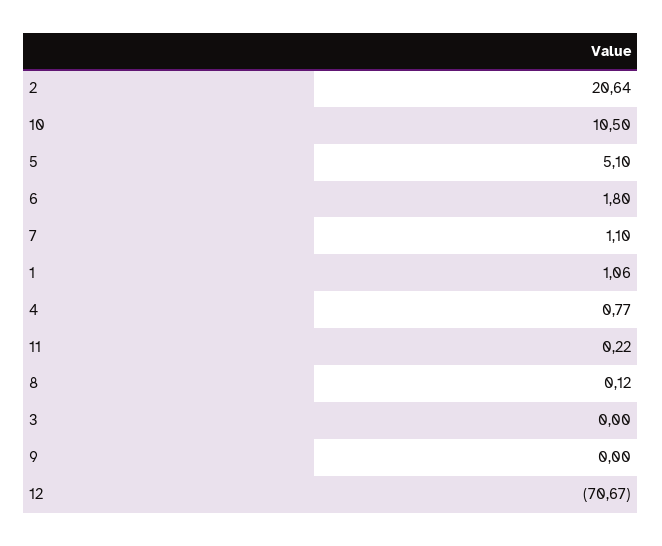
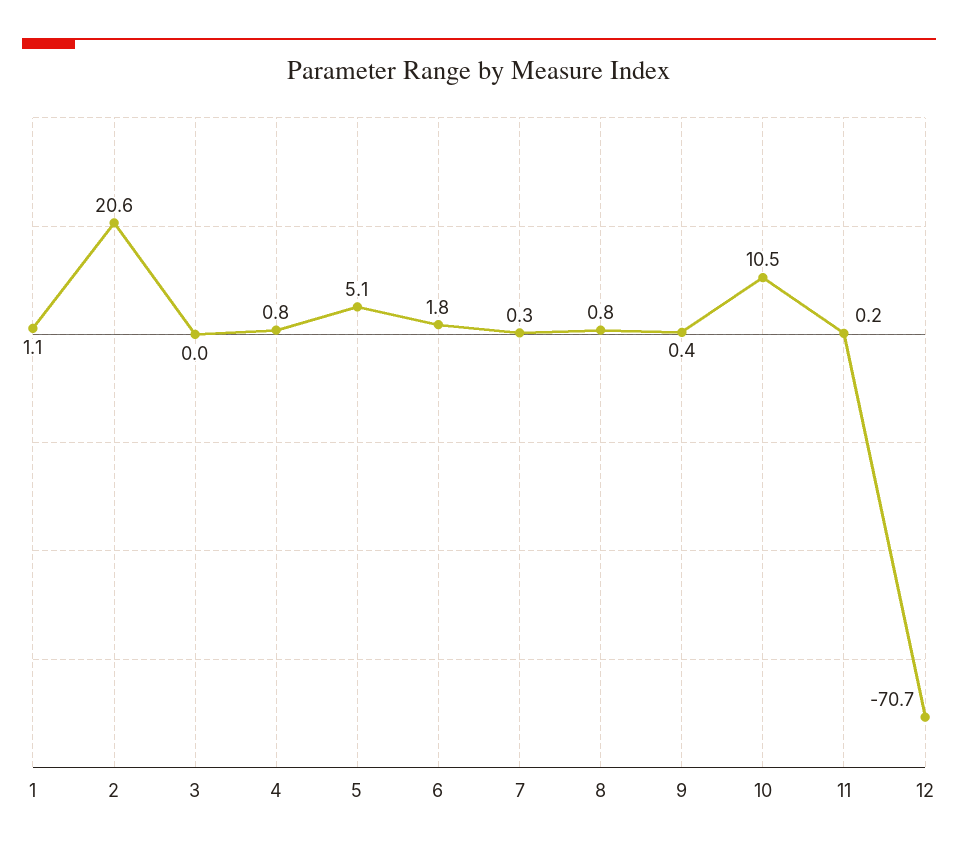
  {
    "2": 20.64,
    "10": 10.5,
    "5": 5.1,
    "6": 1.8,
-   "7": 1.1,
+   "7": 0.3,
    "1": 1.06,
    "4": 0.77,
    "11": 0.22,
-   "8": 0.12,
+   "8": 0.8,
    "3": 0,
-   "9": 0,
+   "9": 0.4,
    "12": -70.67
  }

